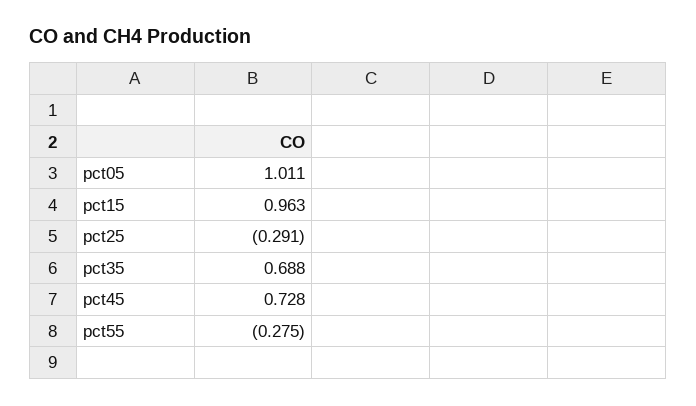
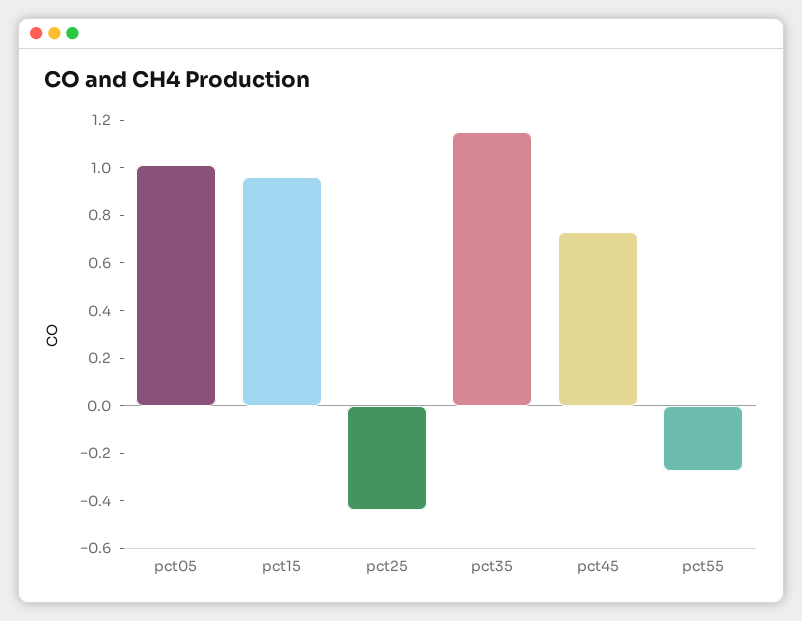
  {
    "pct05": 1.011,
    "pct15": 0.963,
-   "pct25": -0.291,
+   "pct25": -0.45,
-   "pct35": 0.688,
+   "pct35": 1.15,
    "pct45": 0.728,
    "pct55": -0.275
  }

